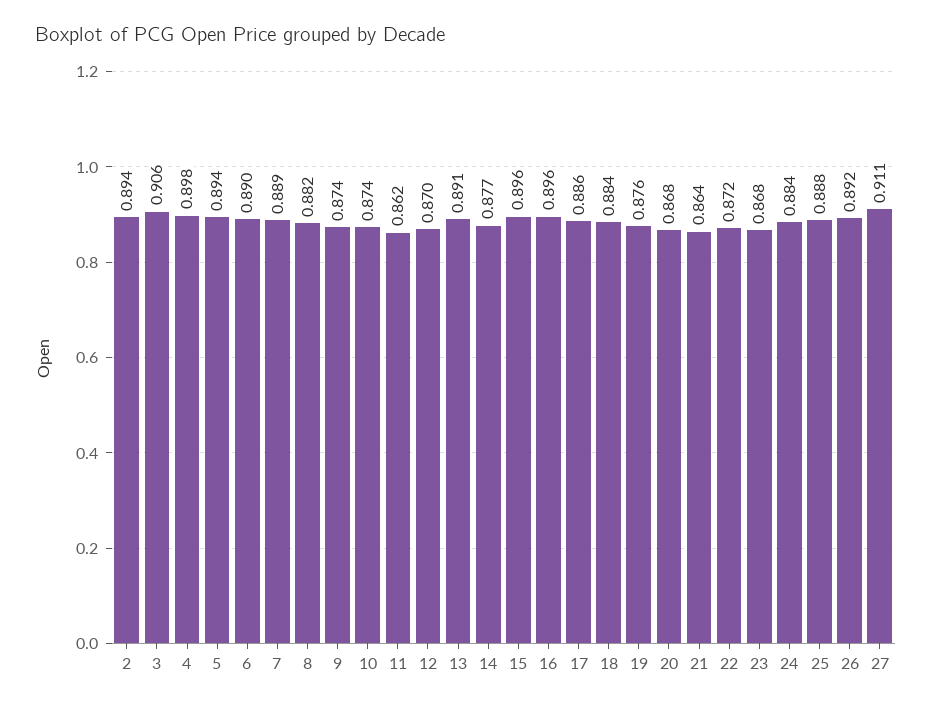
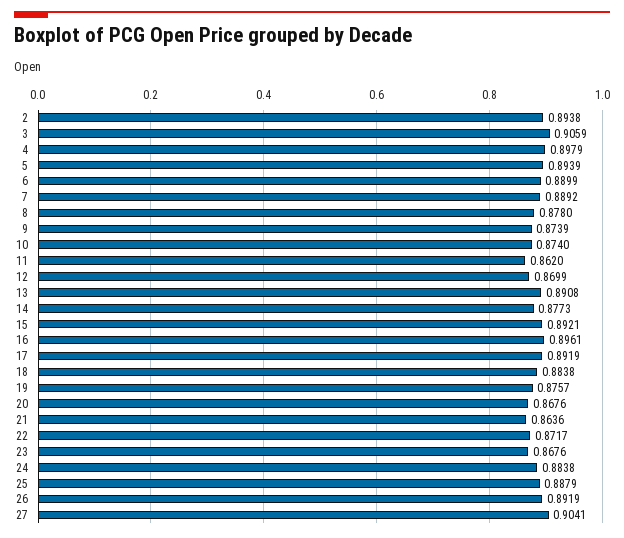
  {
    "2": 0.8938,
    "3": 0.9059,
    "4": 0.8979,
    "5": 0.8939,
    "6": 0.8899,
    "7": 0.8892,
-   "8": 0.882,
+   "8": 0.878,
    "9": 0.8739,
    "10": 0.874,
    "11": 0.862,
    "12": 0.8699,
    "13": 0.8908,
    "14": 0.8773,
-   "15": 0.896,
+   "15": 0.8921,
    "16": 0.8961,
-   "17": 0.886,
+   "17": 0.8919,
    "18": 0.8838,
    "19": 0.8757,
    "20": 0.8676,
    "21": 0.8636,
    "22": 0.8717,
    "23": 0.8676,
    "24": 0.8838,
    "25": 0.8879,
    "26": 0.8919,
-   "27": 0.911
+   "27": 0.9041
  }

